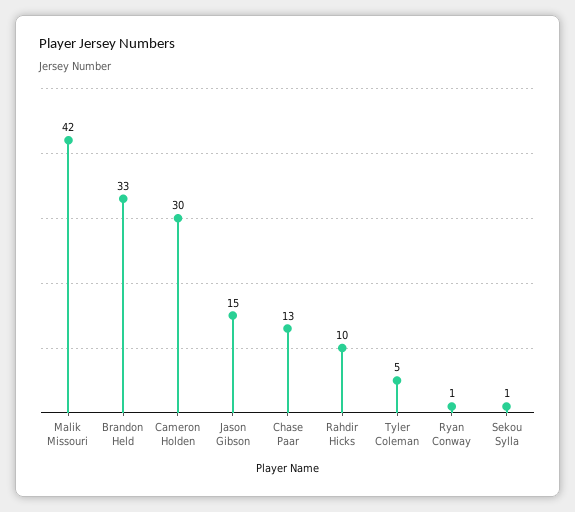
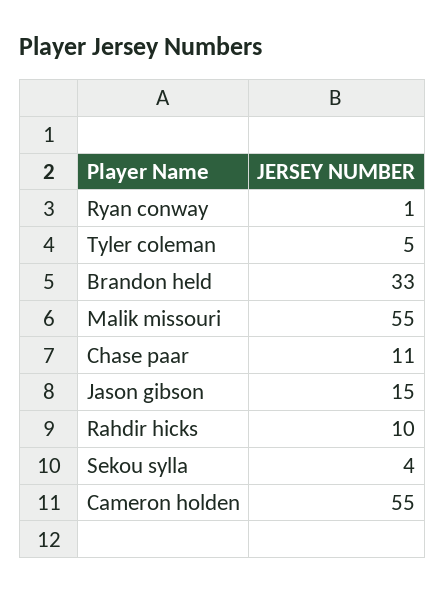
  {
-   "Malik Missouri": 42,
+   "Malik Missouri": 55,
    "Brandon Held": 33,
-   "Cameron Holden": 30,
+   "Cameron Holden": 55,
    "Jason Gibson": 15,
-   "Chase Paar": 13,
+   "Chase Paar": 11,
    "Rahdir Hicks": 10,
    "Tyler Coleman": 5,
    "Ryan Conway": 1,
-   "Sekou Sylla": 1
+   "Sekou Sylla": 4
  }

